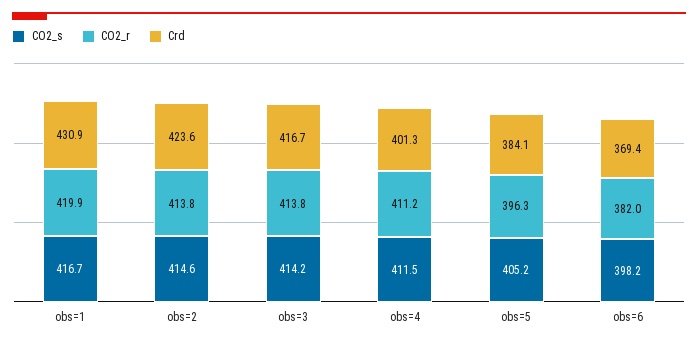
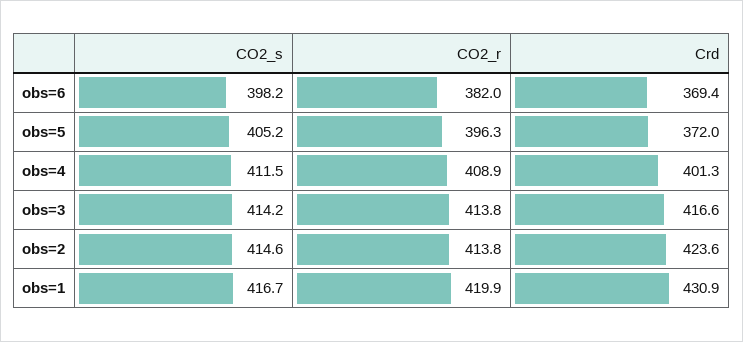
  {
    "CO2_s": {
      "obs=1": 416.7,
      "obs=2": 414.6,
      "obs=3": 414.2,
      "obs=4": 411.5,
      "obs=5": 405.2,
      "obs=6": 398.2
    },
    "CO2_r": {
      "obs=1": 419.9,
      "obs=2": 413.8,
      "obs=3": 413.8,
-     "obs=4": 411.2,
+     "obs=4": 408.9,
      "obs=5": 396.3,
      "obs=6": 382
    },
    "Crd": {
      "obs=1": 430.9,
      "obs=2": 423.6,
-     "obs=3": 416.7,
+     "obs=3": 416.6,
      "obs=4": 401.3,
-     "obs=5": 384.1,
+     "obs=5": 372,
      "obs=6": 369.4
    }
  }

